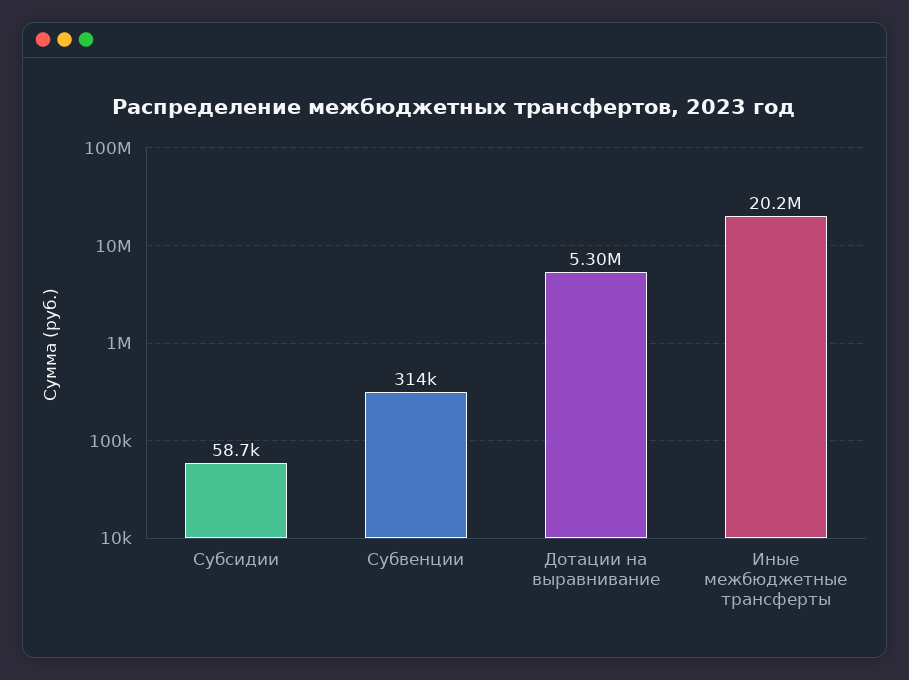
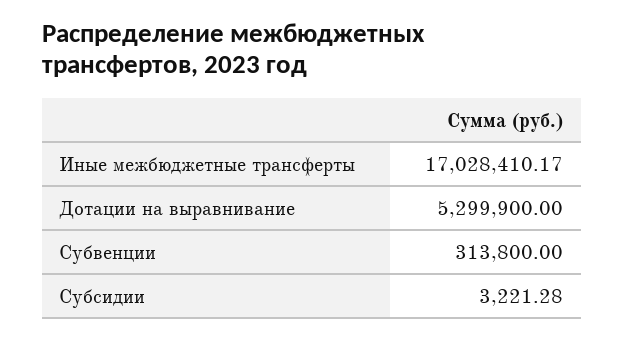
  {
-   "Субсидии": 58700,
+   "Субсидии": 3221.28,
    "Субвенции": 313800,
    "Дотации на выравнивание": 5299900,
-   "Иные межбюджетные трансферты": 20200000
+   "Иные межбюджетные трансферты": 17028410.17
  }

